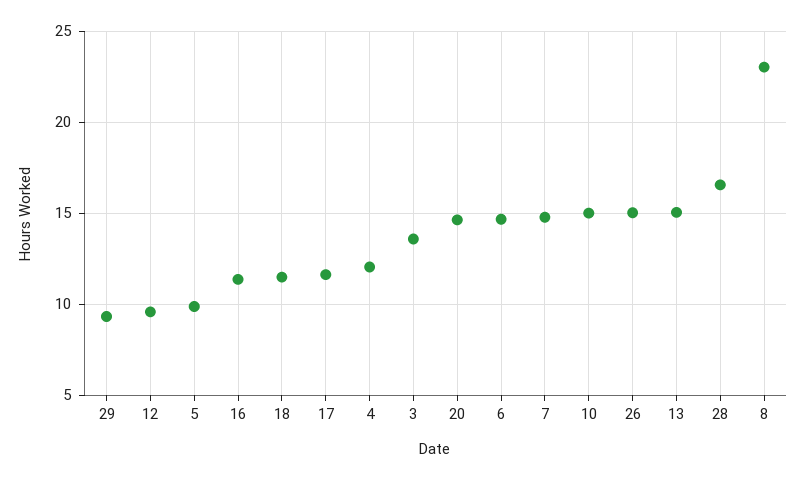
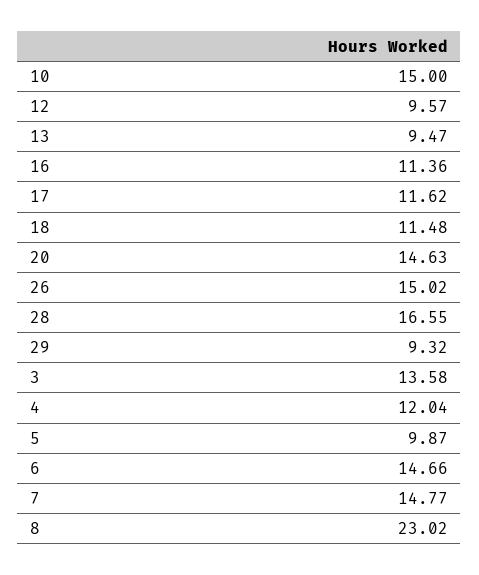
  {
    "29": 9.32,
    "12": 9.57,
    "5": 9.87,
    "16": 11.36,
    "18": 11.48,
    "17": 11.62,
    "4": 12.04,
    "3": 13.58,
    "20": 14.63,
    "6": 14.66,
    "7": 14.77,
    "10": 15,
    "26": 15.02,
-   "13": 15,
+   "13": 9.47,
    "28": 16.55,
    "8": 23.02
  }

